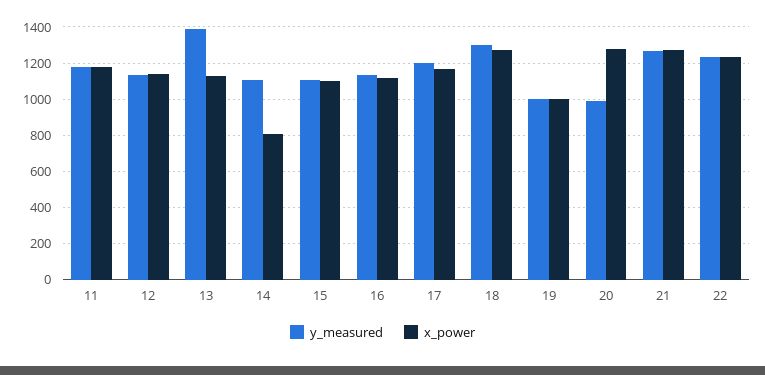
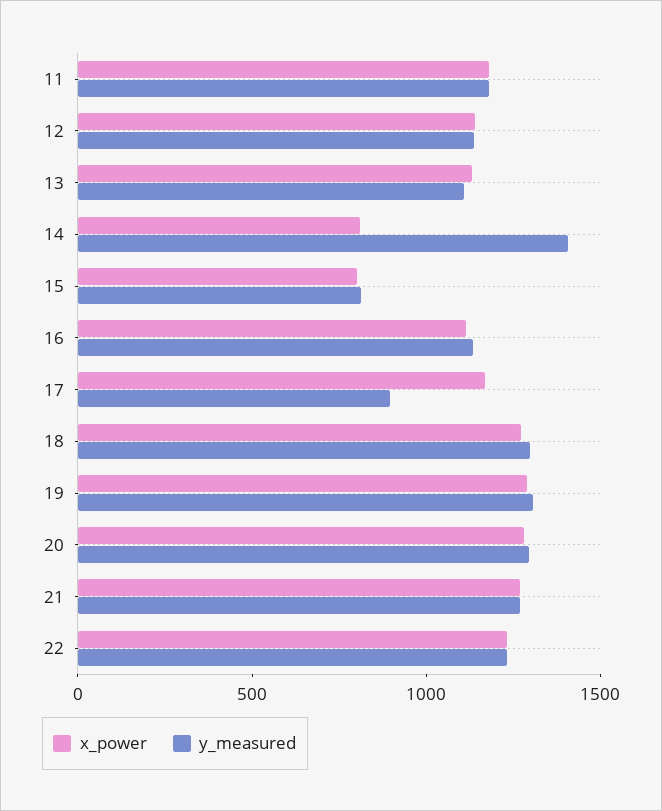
  {
    "y_measured": {
      "11": 1200,
      "12": 1150,
-     "13": 1400,
+     "13": 1100,
-     "14": 1100,
+     "14": 1400,
-     "15": 1100,
+     "15": 800,
      "16": 1150,
-     "17": 1200,
+     "17": 900,
      "18": 1300,
-     "19": 1000,
+     "19": 1300,
-     "20": 1000,
+     "20": 1300,
      "21": 1250,
      "22": 1250
    },
    "x_power": {
      "11": 1200,
      "12": 1150,
      "13": 1150,
      "14": 800,
-     "15": 1100,
+     "15": 800,
      "16": 1100,
      "17": 1150,
      "18": 1250,
-     "19": 1000,
+     "19": 1300,
      "20": 1300,
      "21": 1250,
      "22": 1250
    }
  }

